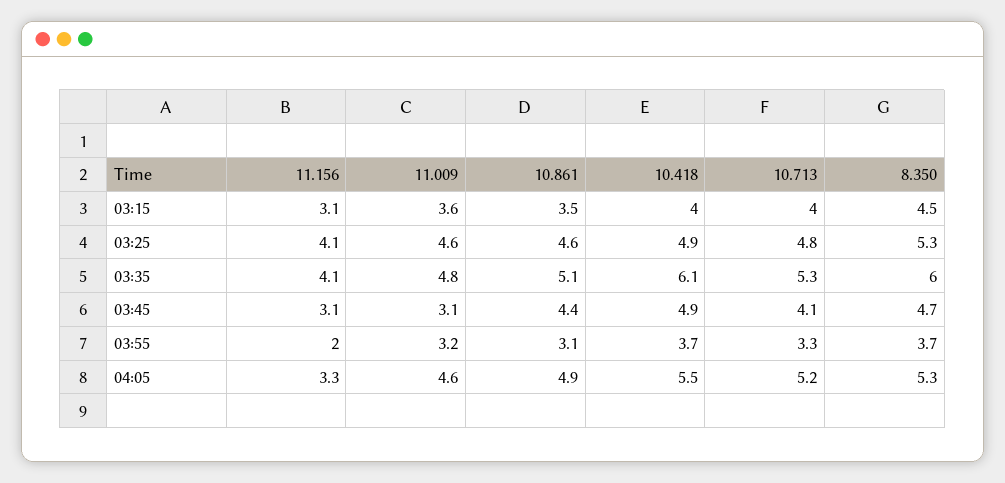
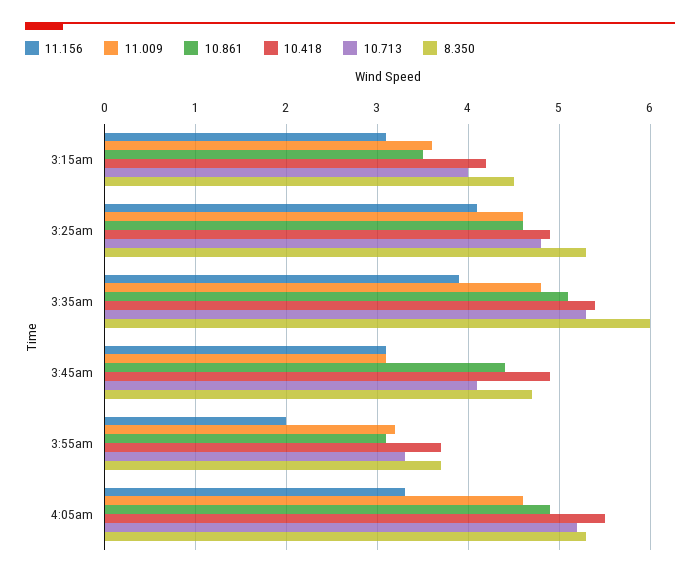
  {
    "11.156": {
      "03:15": 3.1,
      "03:25": 4.1,
-     "03:35": 4.1,
+     "03:35": 3.9,
      "03:45": 3.1,
      "03:55": 2,
      "04:05": 3.3
    },
    "11.009": {
      "03:15": 3.6,
      "03:25": 4.6,
      "03:35": 4.8,
      "03:45": 3.1,
      "03:55": 3.2,
      "04:05": 4.6
    },
    "10.861": {
      "03:15": 3.5,
      "03:25": 4.6,
      "03:35": 5.1,
      "03:45": 4.4,
      "03:55": 3.1,
      "04:05": 4.9
    },
    "10.418": {
-     "03:15": 4,
+     "03:15": 4.2,
      "03:25": 4.9,
-     "03:35": 6.1,
+     "03:35": 5.4,
      "03:45": 4.9,
      "03:55": 3.7,
      "04:05": 5.5
    },
    "10.713": {
      "03:15": 4,
      "03:25": 4.8,
      "03:35": 5.3,
      "03:45": 4.1,
      "03:55": 3.3,
      "04:05": 5.2
    },
    "8.350": {
      "03:15": 4.5,
      "03:25": 5.3,
      "03:35": 6,
      "03:45": 4.7,
      "03:55": 3.7,
      "04:05": 5.3
    }
  }

